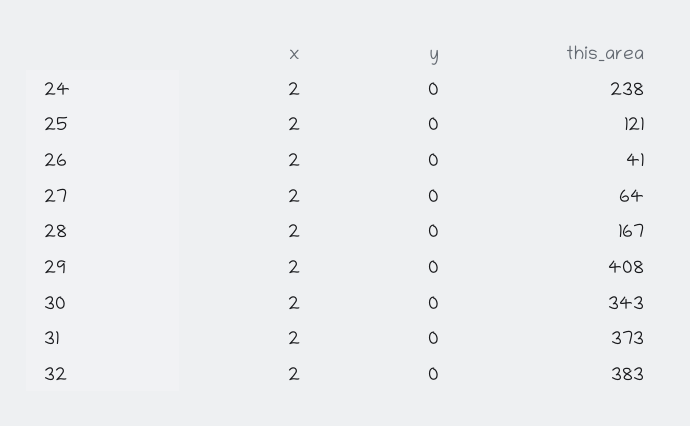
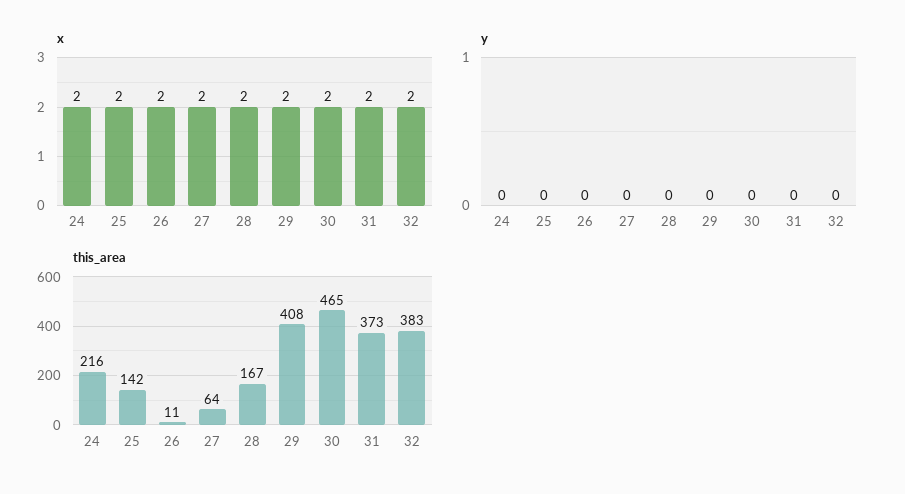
  {
    "x": {
      "24": 2,
      "25": 2,
      "26": 2,
      "27": 2,
      "28": 2,
      "29": 2,
      "30": 2,
      "31": 2,
      "32": 2
    },
    "y": {
      "24": 0,
      "25": 0,
      "26": 0,
      "27": 0,
      "28": 0,
      "29": 0,
      "30": 0,
      "31": 0,
      "32": 0
    },
    "this_area": {
-     "24": 238,
+     "24": 216,
-     "25": 121,
+     "25": 142,
-     "26": 41,
+     "26": 11,
      "27": 64,
      "28": 167,
      "29": 408,
-     "30": 343,
+     "30": 465,
      "31": 373,
      "32": 383
    }
  }

